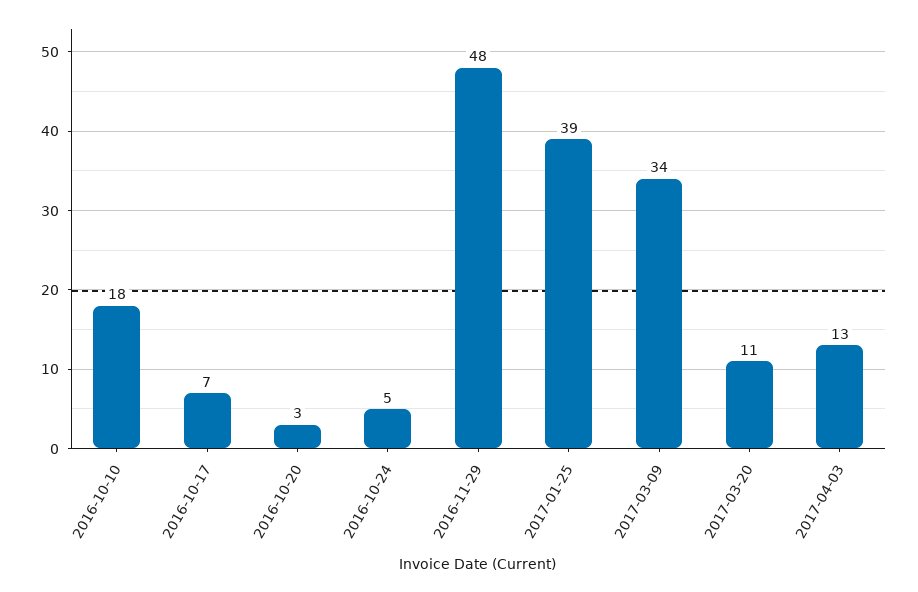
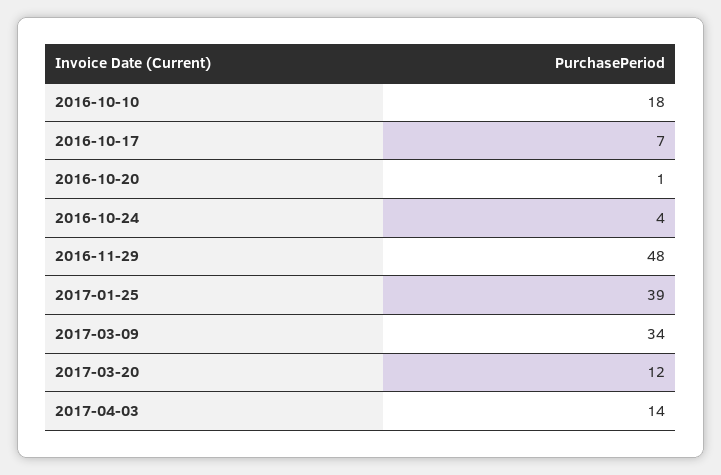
  {
    "2016-10-10": 18,
    "2016-10-17": 7,
-   "2016-10-20": 3,
+   "2016-10-20": 1,
-   "2016-10-24": 5,
+   "2016-10-24": 4,
    "2016-11-29": 48,
    "2017-01-25": 39,
    "2017-03-09": 34,
-   "2017-03-20": 11,
+   "2017-03-20": 12,
-   "2017-04-03": 13
+   "2017-04-03": 14
  }

